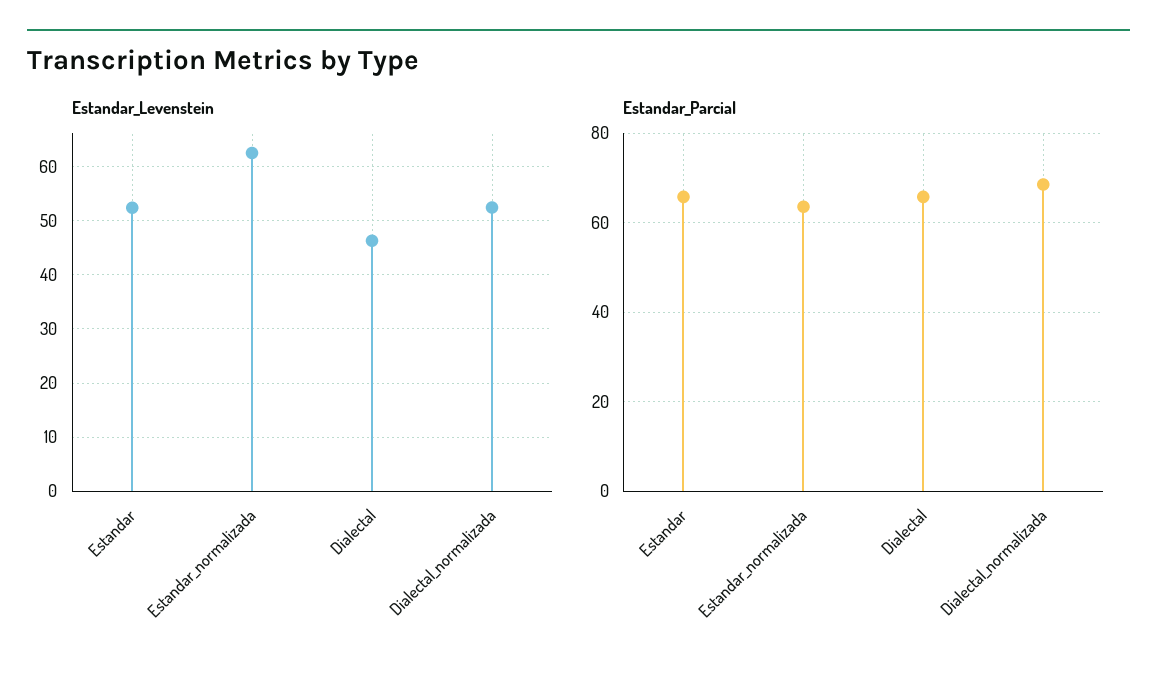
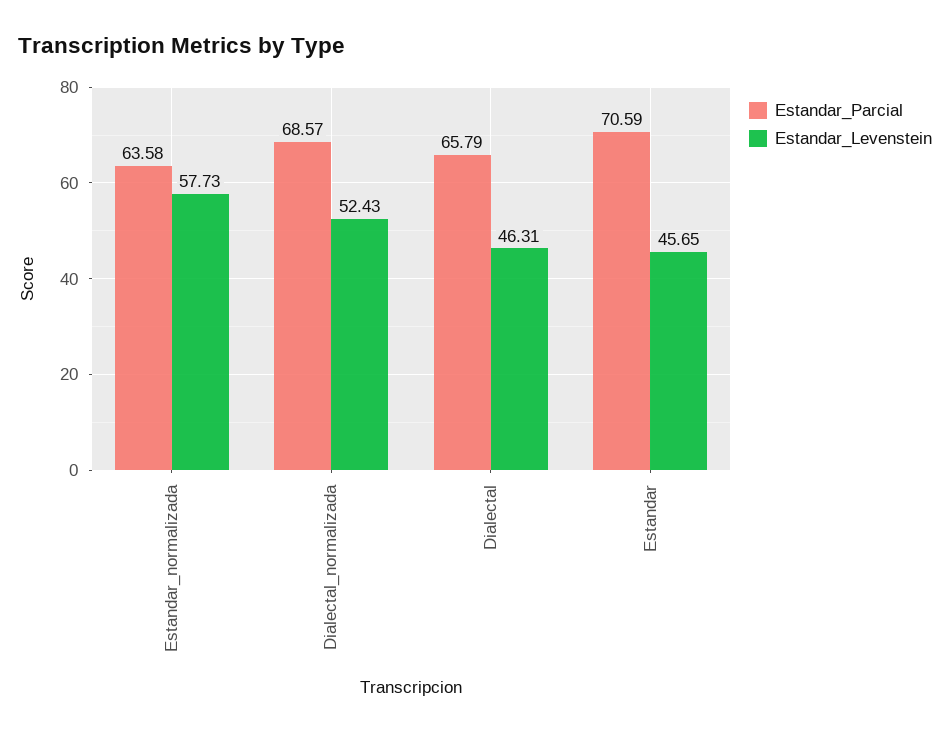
  {
    "Estandar_Levenstein": {
-     "Estandar": 52,
+     "Estandar": 45.65,
-     "Estandar_normalizada": 62,
+     "Estandar_normalizada": 57.73,
      "Dialectal": 46.31,
      "Dialectal_normalizada": 52.43
    },
    "Estandar_Parcial": {
-     "Estandar": 66,
+     "Estandar": 70.59,
      "Estandar_normalizada": 63.58,
      "Dialectal": 65.79,
      "Dialectal_normalizada": 68.57
    }
  }

